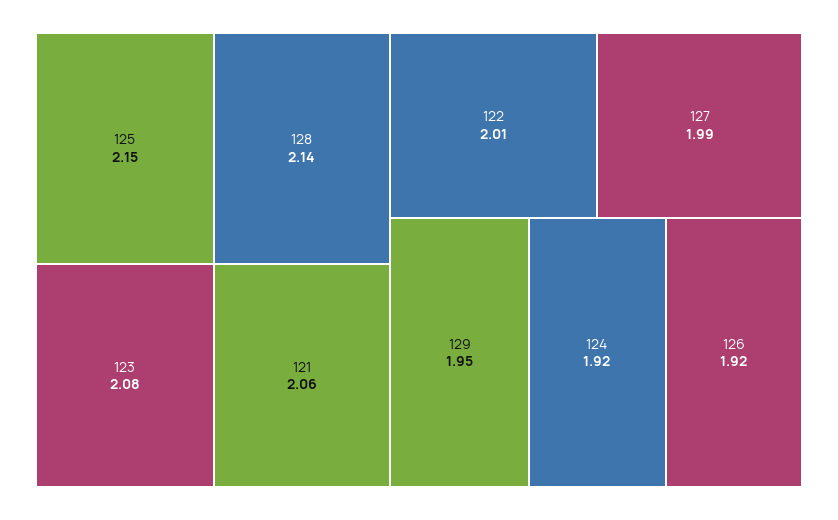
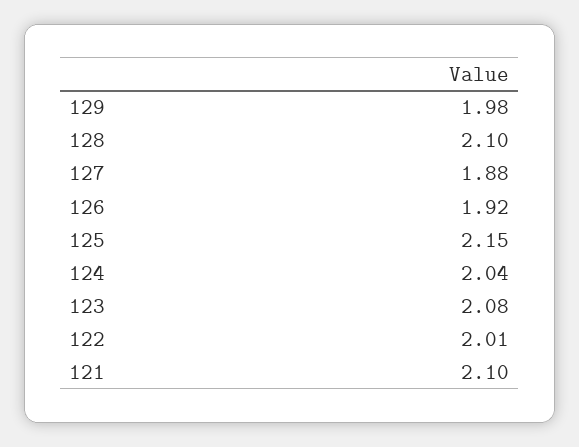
  {
    "125": 2.15,
-   "128": 2.14,
+   "128": 2.1,
    "123": 2.08,
-   "121": 2.06,
+   "121": 2.1,
    "122": 2.01,
-   "127": 1.99,
+   "127": 1.88,
-   "129": 1.95,
+   "129": 1.98,
-   "124": 1.92,
+   "124": 2.04,
    "126": 1.92
  }

